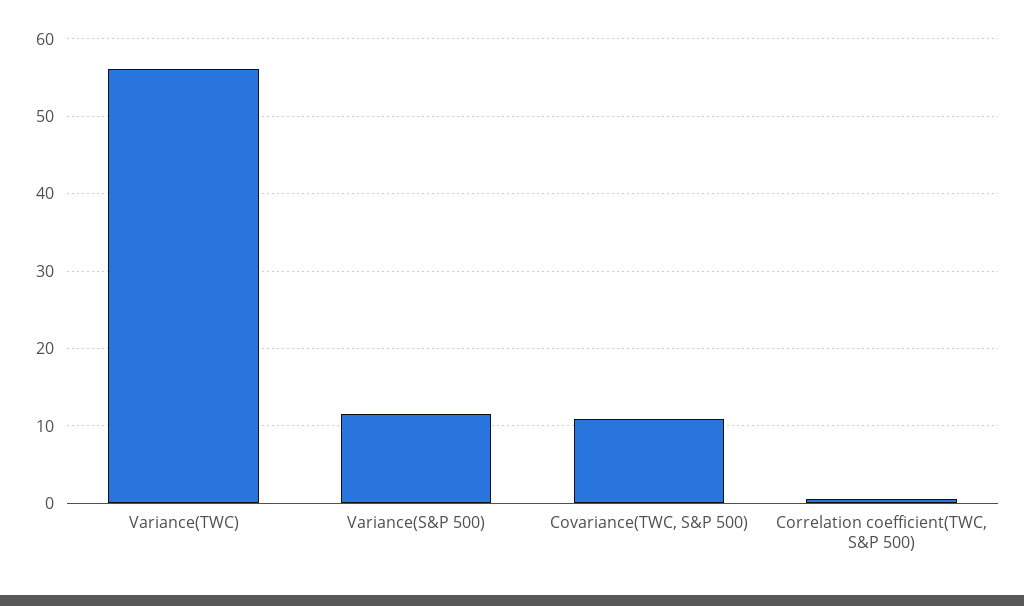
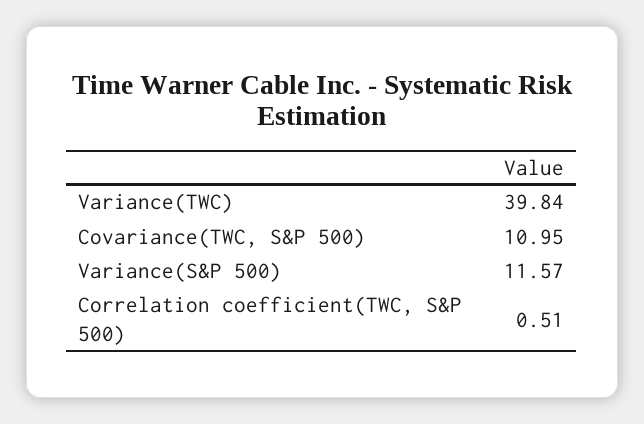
  {
-   "Variance(TWC)": 56,
+   "Variance(TWC)": 39.84,
    "Variance(S&P 500)": 11.57,
    "Covariance(TWC, S&P 500)": 10.95,
    "Correlation coefficient(TWC, S&P 500)": 0.51
  }

